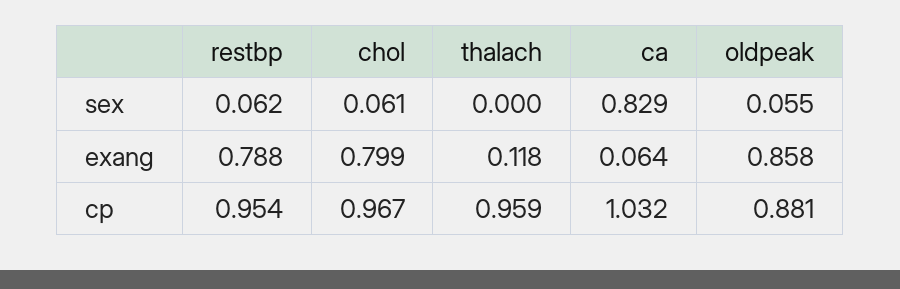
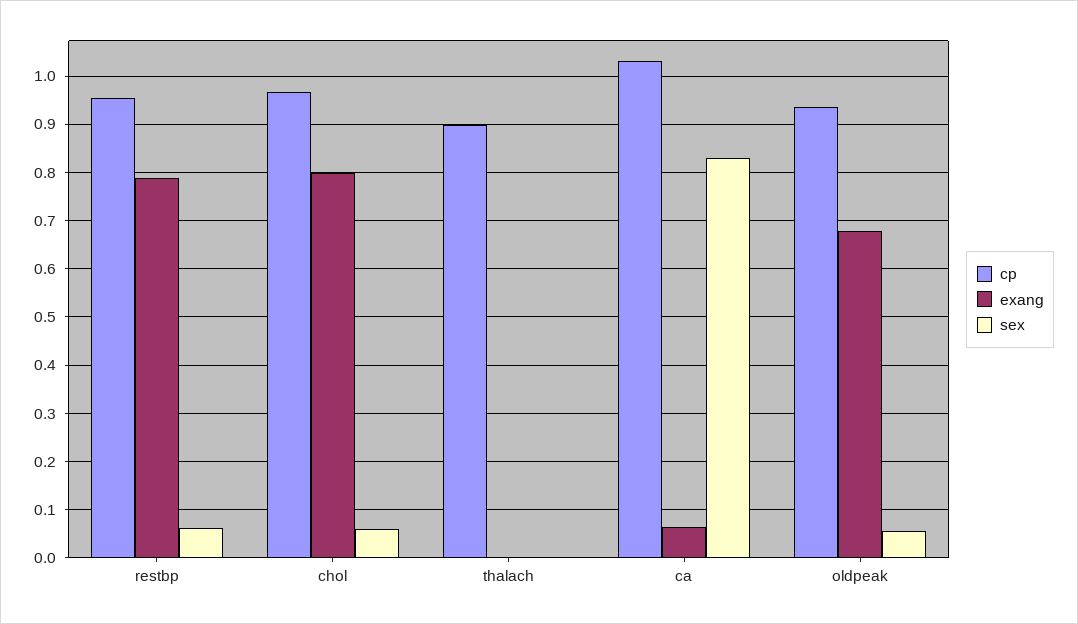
  {
    "sex": {
      "restbp": 0.062,
      "chol": 0.061,
      "thalach": 0,
      "ca": 0.829,
      "oldpeak": 0.055
    },
    "exang": {
      "restbp": 0.788,
      "chol": 0.799,
-     "thalach": 0.118,
+     "thalach": 0,
      "ca": 0.064,
-     "oldpeak": 0.858
+     "oldpeak": 0.68
    },
    "cp": {
      "restbp": 0.954,
      "chol": 0.967,
-     "thalach": 0.959,
+     "thalach": 0.9,
      "ca": 1.032,
-     "oldpeak": 0.881
+     "oldpeak": 0.94
    }
  }

